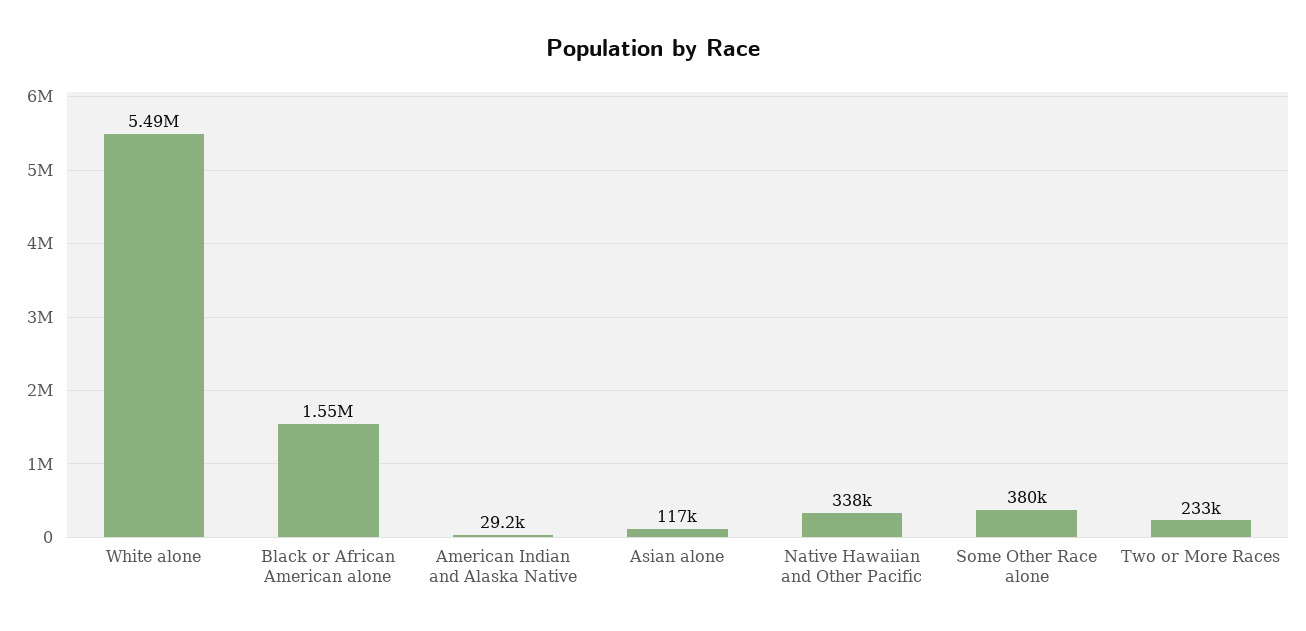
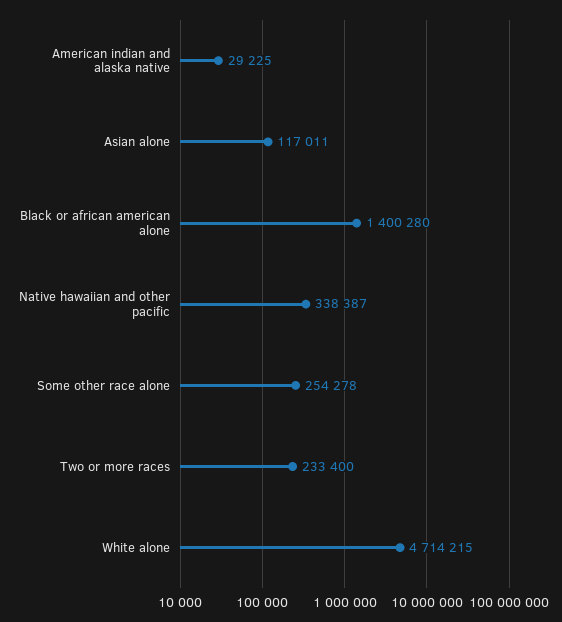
  {
-   "White alone": 5490000,
+   "White alone": 4714215,
-   "Black or African American alone": 1550000,
+   "Black or African American alone": 1400280,
    "American Indian and Alaska Native": 29225,
    "Asian alone": 117011,
    "Native Hawaiian and Other Pacific": 338387,
-   "Some Other Race alone": 380000,
+   "Some Other Race alone": 254278,
    "Two or More Races": 233400
  }

